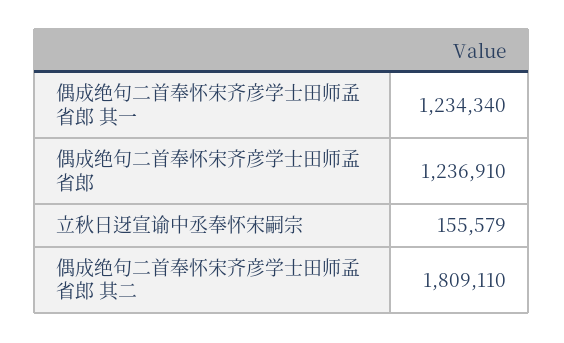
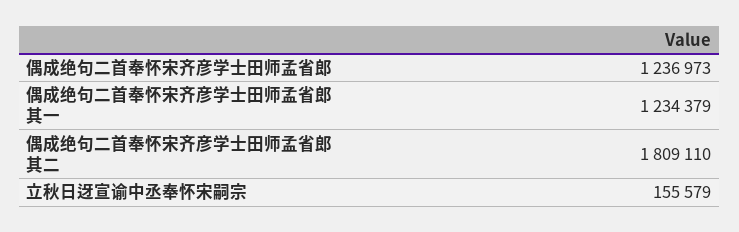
  {
-   "偶成绝句二首奉怀宋齐彦学士田师孟省郎 其一": 1234340,
+   "偶成绝句二首奉怀宋齐彦学士田师孟省郎 其一": 1234379,
-   "偶成绝句二首奉怀宋齐彦学士田师孟省郎": 1236910,
+   "偶成绝句二首奉怀宋齐彦学士田师孟省郎": 1236973,
    "立秋日迓宣谕中丞奉怀宋嗣宗": 155579,
    "偶成绝句二首奉怀宋齐彦学士田师孟省郎 其二": 1809110
  }

